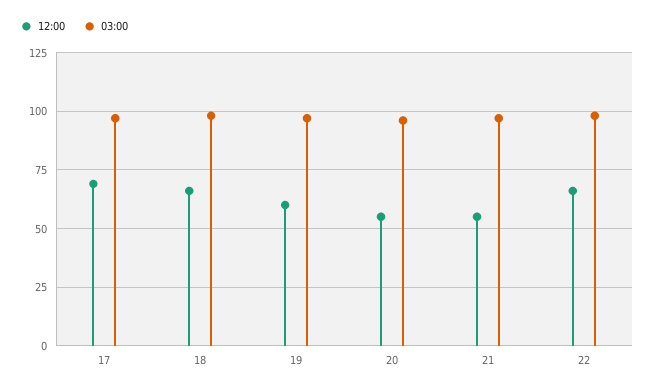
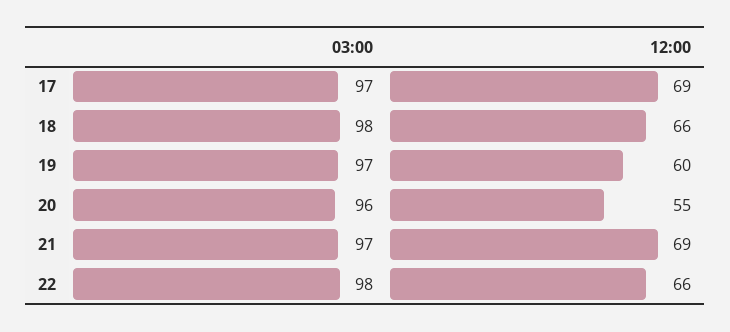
  {
    "12:00": {
      "17": 69,
      "18": 66,
      "19": 60,
      "20": 55,
-     "21": 55,
+     "21": 69,
      "22": 66
    },
    "03:00": {
      "17": 97,
      "18": 98,
      "19": 97,
      "20": 96,
      "21": 97,
      "22": 98
    }
  }

